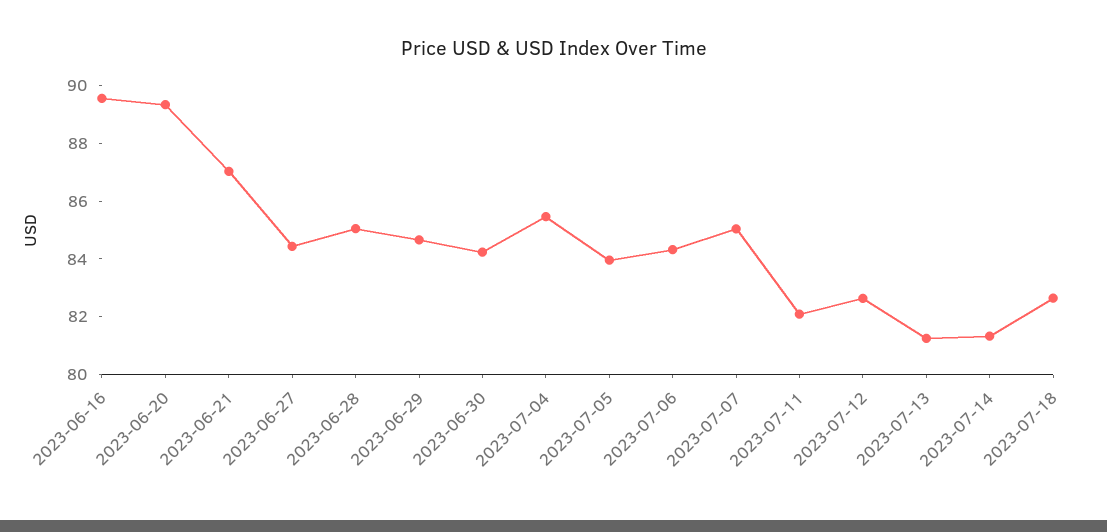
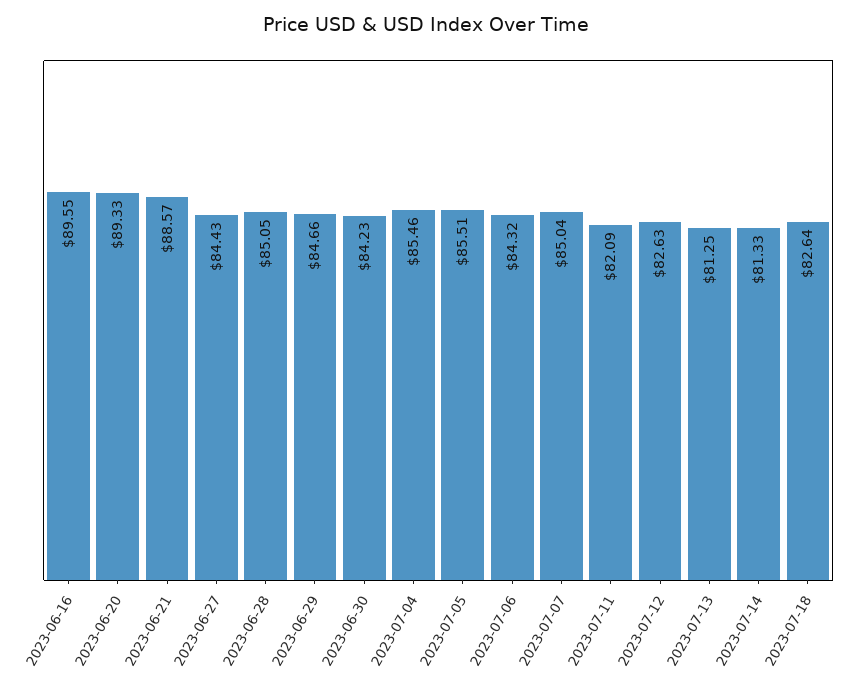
  {
    "2023-06-16": 89.55,
    "2023-06-20": 89.33,
-   "2023-06-21": 87,
+   "2023-06-21": 88.57,
    "2023-06-27": 84.43,
    "2023-06-28": 85.05,
    "2023-06-29": 84.66,
    "2023-06-30": 84.23,
    "2023-07-04": 85.46,
-   "2023-07-05": 84,
+   "2023-07-05": 85.51,
    "2023-07-06": 84.32,
    "2023-07-07": 85.04,
    "2023-07-11": 82.09,
    "2023-07-12": 82.63,
    "2023-07-13": 81.25,
    "2023-07-14": 81.33,
    "2023-07-18": 82.64
  }

